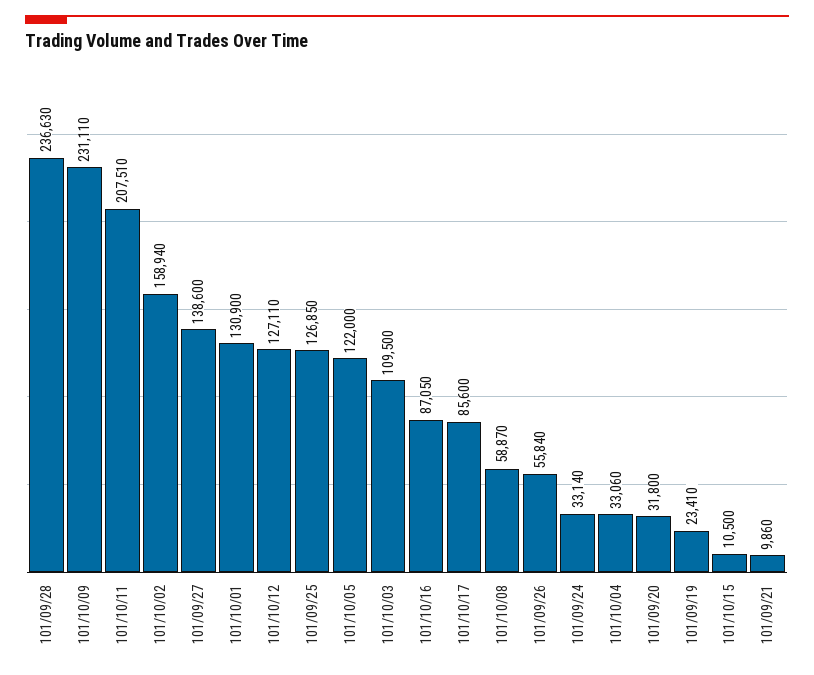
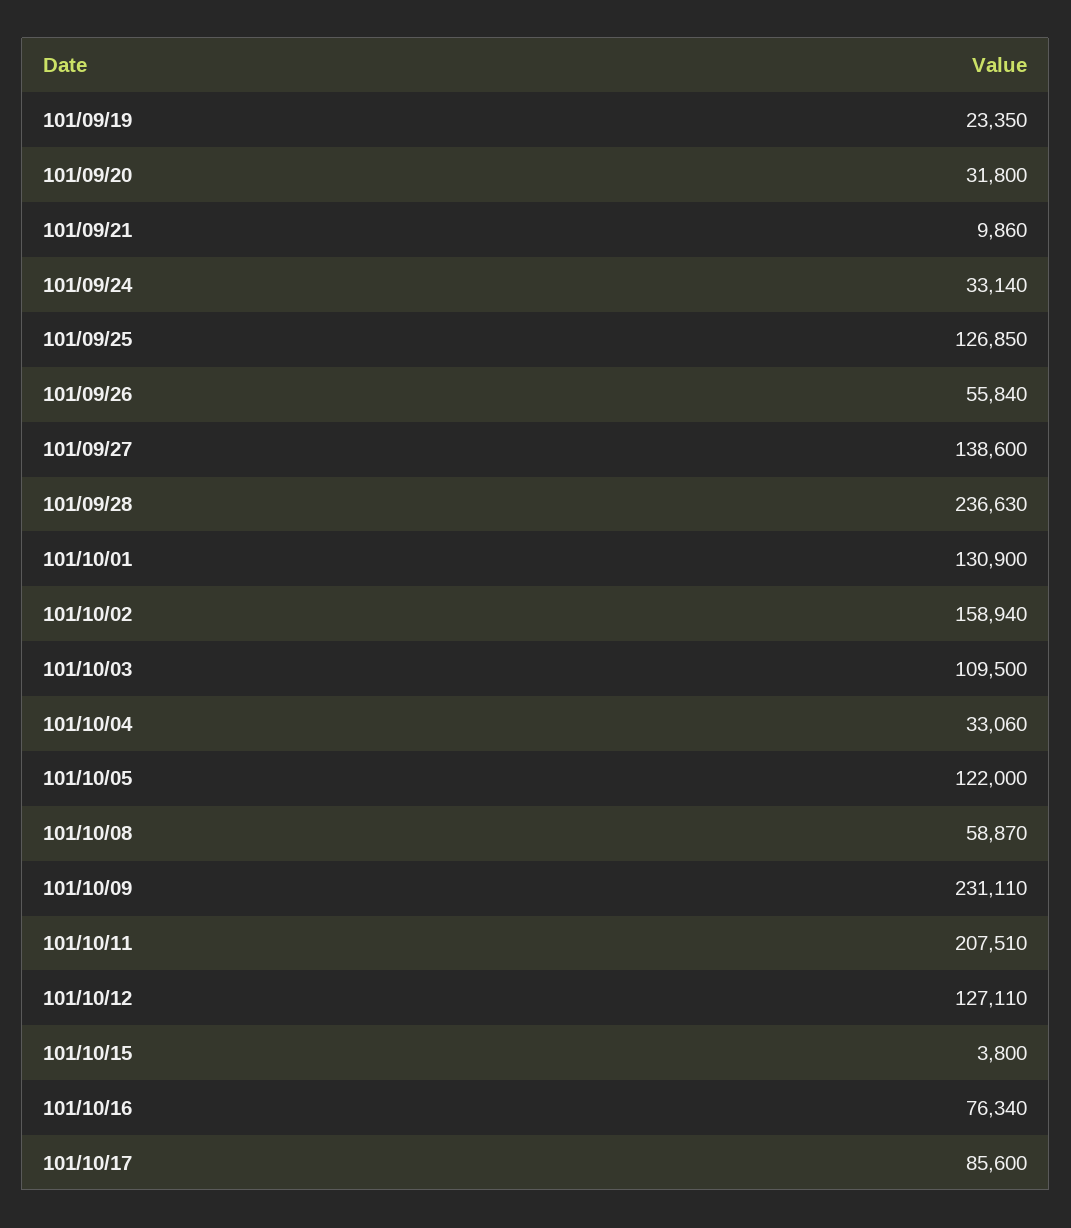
  {
    "101/09/28": 236630,
    "101/10/09": 231110,
    "101/10/11": 207510,
    "101/10/02": 158940,
    "101/09/27": 138600,
    "101/10/01": 130900,
    "101/10/12": 127110,
    "101/09/25": 126850,
    "101/10/05": 122000,
    "101/10/03": 109500,
-   "101/10/16": 87050,
+   "101/10/16": 76340,
    "101/10/17": 85600,
    "101/10/08": 58870,
    "101/09/26": 55840,
    "101/09/24": 33140,
    "101/10/04": 33060,
    "101/09/20": 31800,
-   "101/09/19": 23410,
+   "101/09/19": 23350,
-   "101/10/15": 10500,
+   "101/10/15": 3800,
    "101/09/21": 9860
  }

